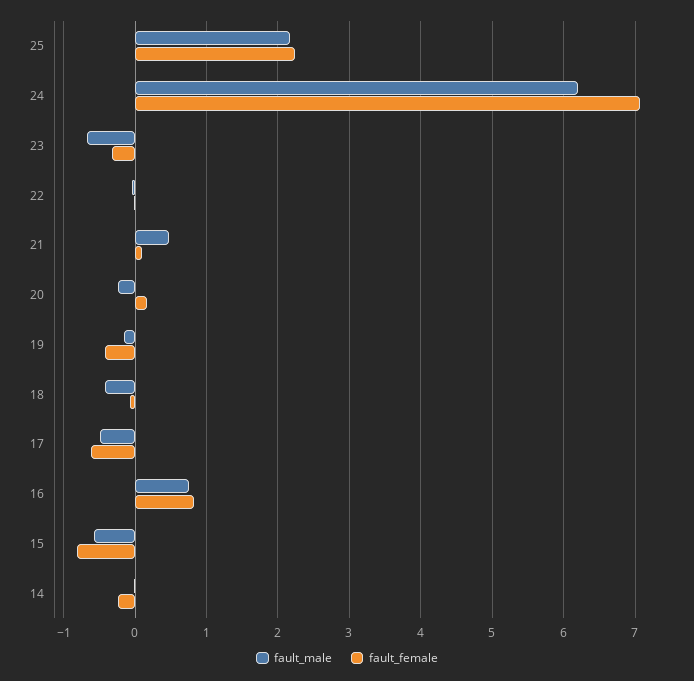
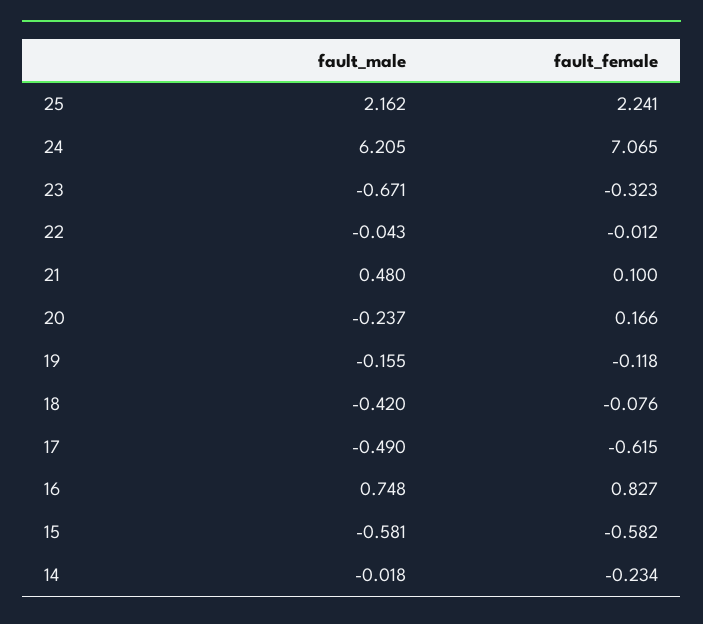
  {
    "fault_male": {
      "25": 2.162,
      "24": 6.205,
      "23": -0.671,
      "22": -0.043,
      "21": 0.48,
      "20": -0.237,
      "19": -0.155,
      "18": -0.42,
      "17": -0.49,
      "16": 0.748,
      "15": -0.581,
      "14": -0.018
    },
    "fault_female": {
      "25": 2.241,
      "24": 7.065,
      "23": -0.323,
      "22": -0.012,
      "21": 0.1,
      "20": 0.166,
-     "19": -0.4,
+     "19": -0.118,
      "18": -0.076,
      "17": -0.615,
      "16": 0.827,
-     "15": -0.8,
+     "15": -0.582,
      "14": -0.234
    }
  }

